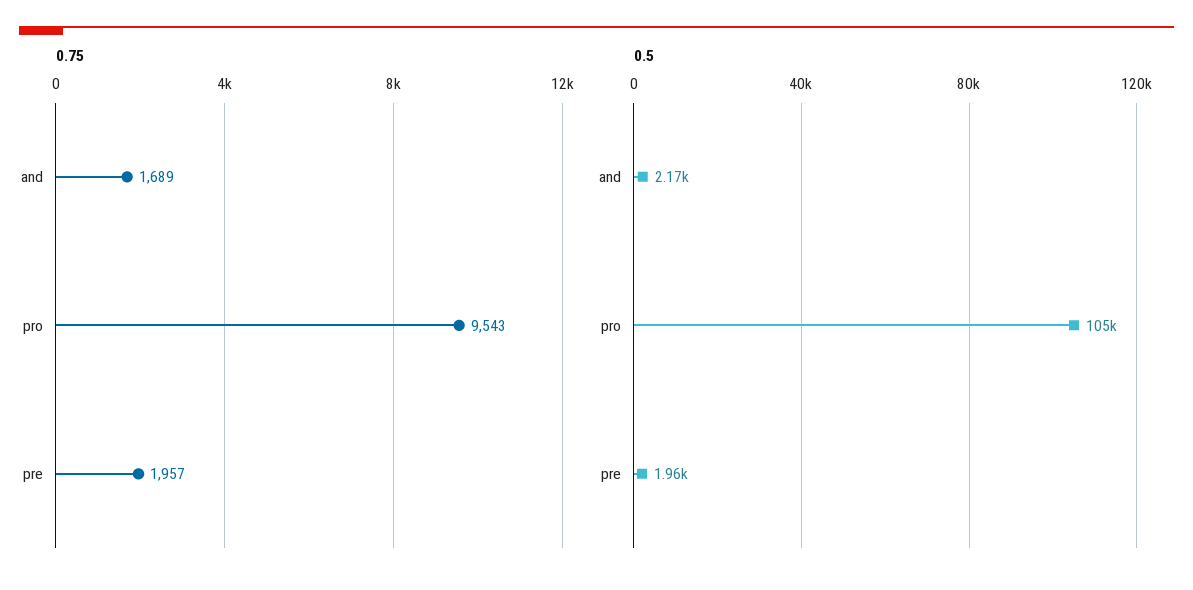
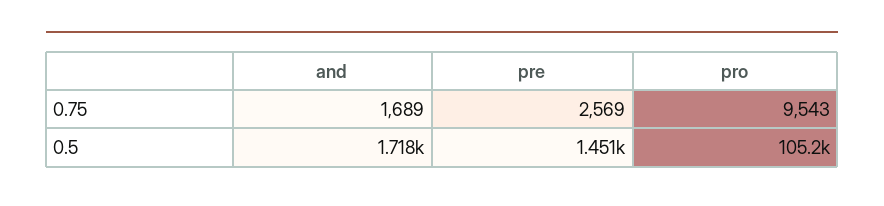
  {
    "0.75": {
      "and": 1689,
      "pro": 9543,
-     "pre": 1957
+     "pre": 2569
    },
    "0.5": {
-     "and": 2170,
+     "and": 1718,
      "pro": 105200,
-     "pre": 1960
+     "pre": 1451
    }
  }

